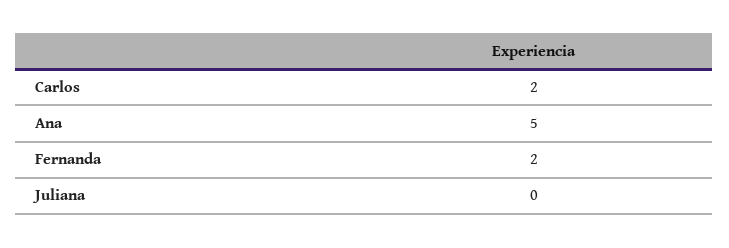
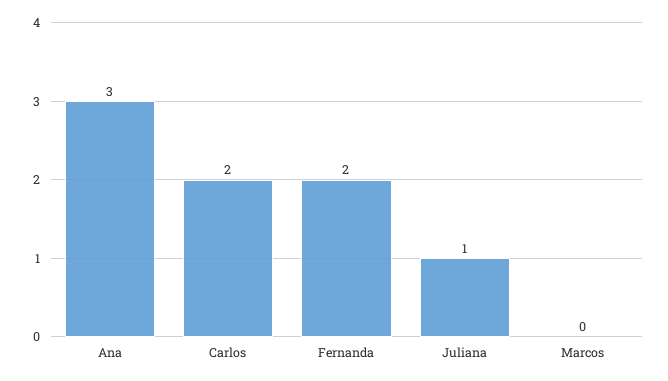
  {
    "Carlos": 2,
-   "Ana": 5,
+   "Ana": 3,
    "Fernanda": 2,
-   "Juliana": 0
+   "Juliana": 1,
+   "Marcos": 0
  }

